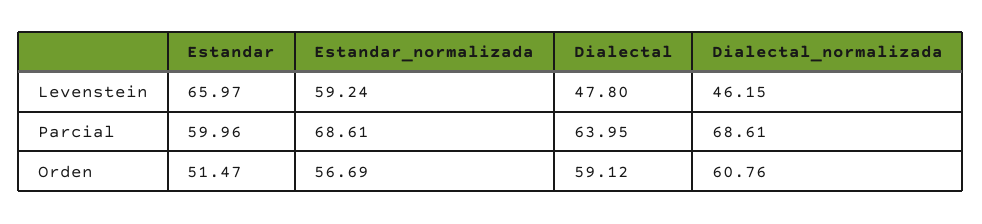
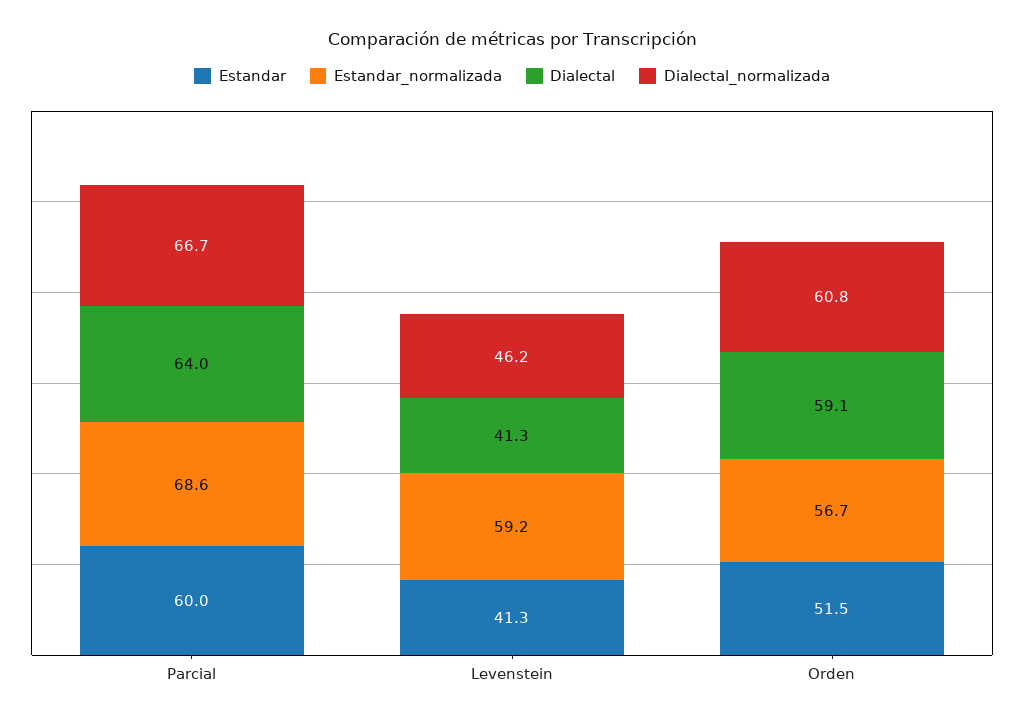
  {
    "Estandar": {
-     "Levenstein": 65.97,
+     "Levenstein": 41.3,
      "Parcial": 59.96,
      "Orden": 51.47
    },
    "Estandar_normalizada": {
      "Levenstein": 59.24,
      "Parcial": 68.61,
      "Orden": 56.69
    },
    "Dialectal": {
-     "Levenstein": 47.8,
+     "Levenstein": 41.3,
      "Parcial": 63.95,
      "Orden": 59.12
    },
    "Dialectal_normalizada": {
      "Levenstein": 46.15,
-     "Parcial": 68.61,
+     "Parcial": 66.7,
      "Orden": 60.76
    }
  }

